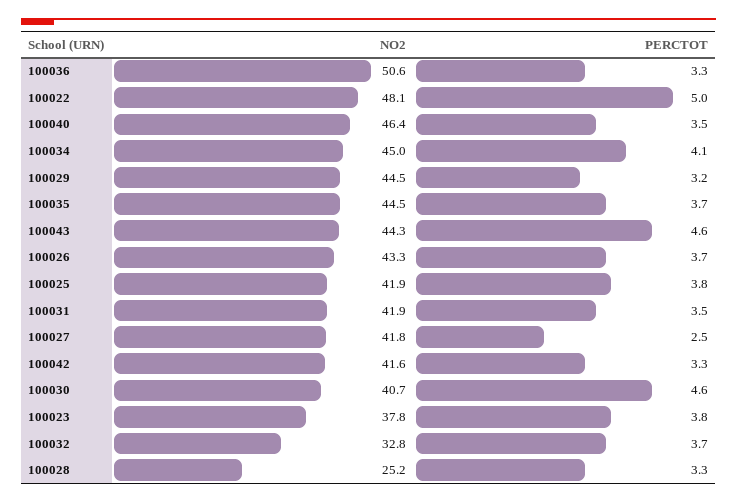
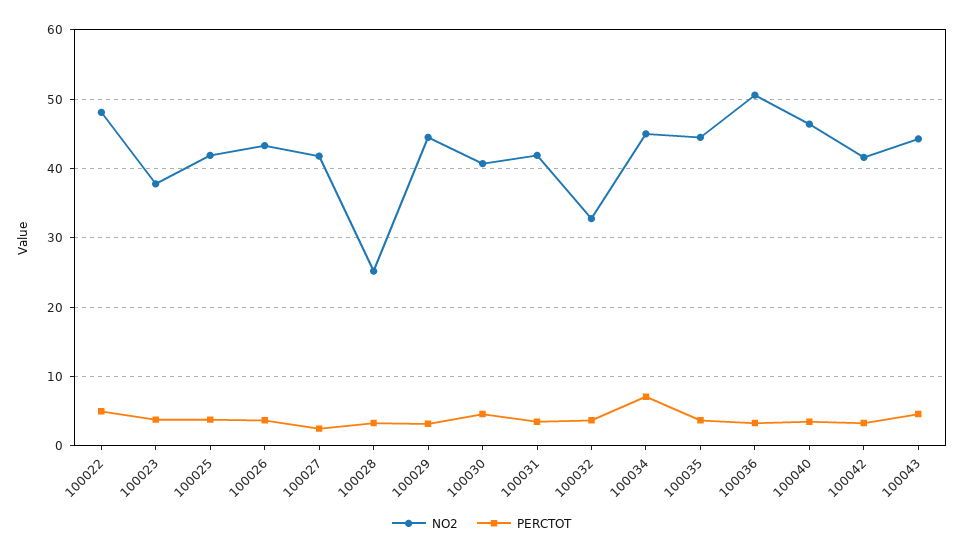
  {
    "NO2": {
      "100036": 50.6,
      "100022": 48.1,
      "100040": 46.4,
      "100034": 45,
      "100029": 44.5,
      "100035": 44.5,
      "100043": 44.3,
      "100026": 43.3,
      "100025": 41.9,
      "100031": 41.9,
      "100027": 41.8,
      "100042": 41.6,
      "100030": 40.7,
      "100023": 37.8,
      "100032": 32.8,
      "100028": 25.2
    },
    "PERCTOT": {
      "100036": 3.3,
      "100022": 5,
      "100040": 3.5,
-     "100034": 4.1,
+     "100034": 7,
      "100029": 3.2,
      "100035": 3.7,
      "100043": 4.6,
      "100026": 3.7,
      "100025": 3.8,
      "100031": 3.5,
      "100027": 2.5,
      "100042": 3.3,
      "100030": 4.6,
      "100023": 3.8,
      "100032": 3.7,
      "100028": 3.3
    }
  }

